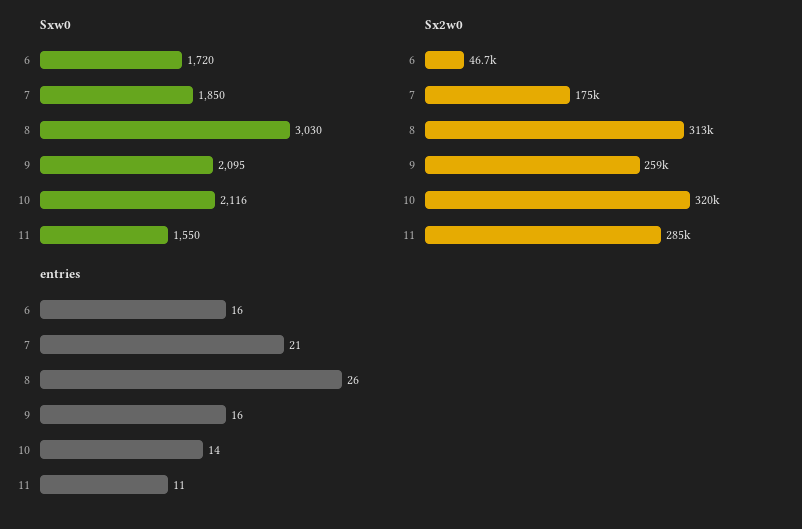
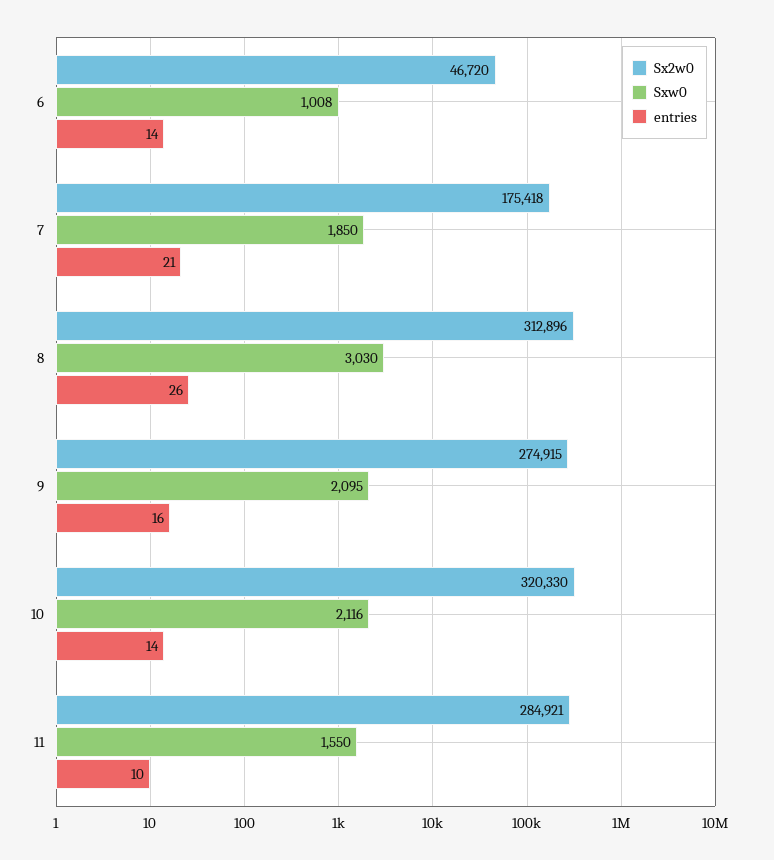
  {
    "Sxw0": {
-     "6": 1720,
+     "6": 1008,
      "7": 1850,
      "8": 3030,
      "9": 2095,
      "10": 2116,
      "11": 1550
    },
    "Sx2w0": {
      "6": 46720,
      "7": 175418,
      "8": 312896,
-     "9": 259000,
+     "9": 274915,
      "10": 320330,
      "11": 284921
    },
    "entries": {
-     "6": 16,
+     "6": 14,
      "7": 21,
      "8": 26,
      "9": 16,
      "10": 14,
-     "11": 11
+     "11": 10
    }
  }

